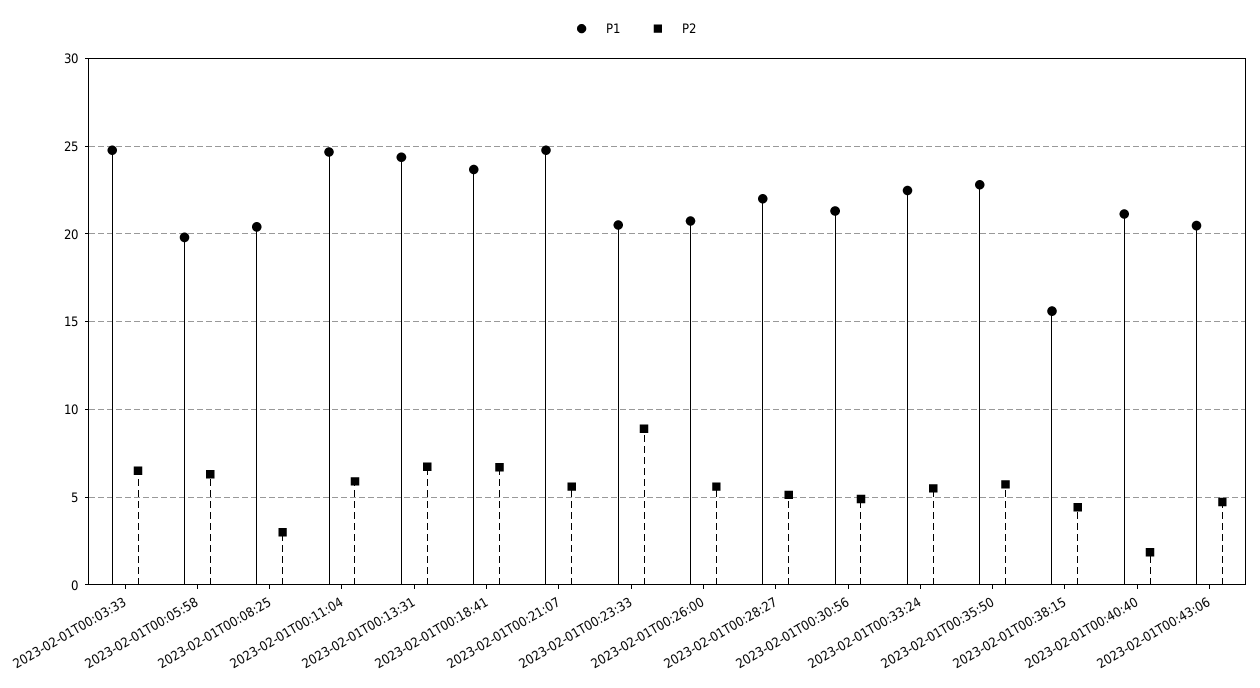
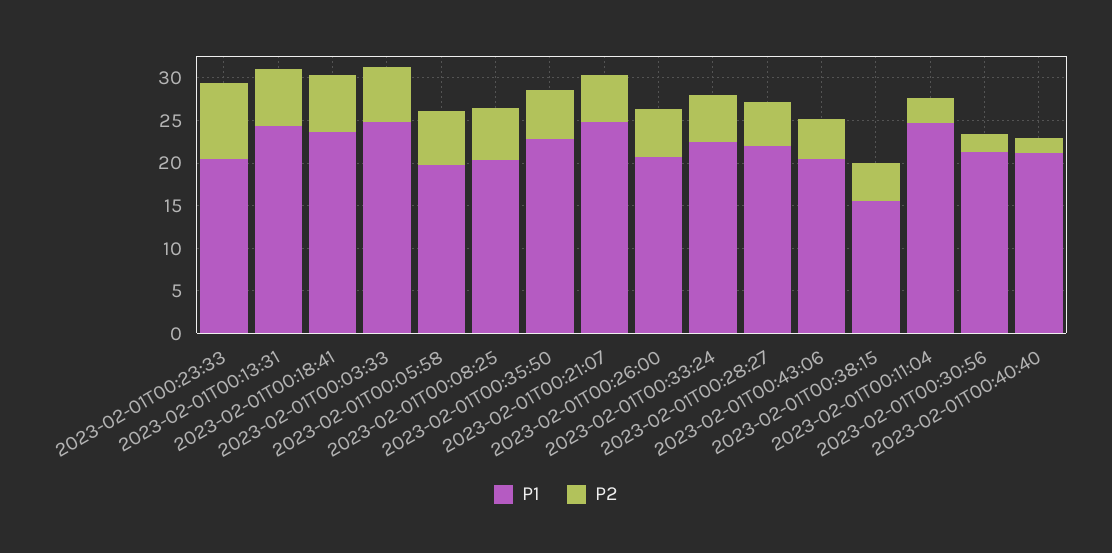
  {
    "P1": {
      "2023-02-01T00:03:33": 25,
      "2023-02-01T00:05:58": 20,
      "2023-02-01T00:08:25": 20.5,
      "2023-02-01T00:11:04": 24.5,
      "2023-02-01T00:13:31": 24.5,
      "2023-02-01T00:18:41": 23.5,
      "2023-02-01T00:21:07": 25,
      "2023-02-01T00:23:33": 20.5,
      "2023-02-01T00:26:00": 20.5,
      "2023-02-01T00:28:27": 22,
      "2023-02-01T00:30:56": 21.5,
      "2023-02-01T00:33:24": 22.5,
      "2023-02-01T00:35:50": 23,
      "2023-02-01T00:38:15": 15.5,
      "2023-02-01T00:40:40": 21,
      "2023-02-01T00:43:06": 20.5
    },
    "P2": {
      "2023-02-01T00:03:33": 6.5,
      "2023-02-01T00:05:58": 6.5,
-     "2023-02-01T00:08:25": 3,
+     "2023-02-01T00:08:25": 6,
-     "2023-02-01T00:11:04": 6,
+     "2023-02-01T00:11:04": 3,
      "2023-02-01T00:13:31": 6.5,
      "2023-02-01T00:18:41": 6.5,
      "2023-02-01T00:21:07": 5.5,
      "2023-02-01T00:23:33": 9,
      "2023-02-01T00:26:00": 5.5,
      "2023-02-01T00:28:27": 5,
-     "2023-02-01T00:30:56": 5,
+     "2023-02-01T00:30:56": 2,
      "2023-02-01T00:33:24": 5.5,
      "2023-02-01T00:35:50": 5.5,
      "2023-02-01T00:38:15": 4.5,
      "2023-02-01T00:40:40": 2,
      "2023-02-01T00:43:06": 4.5
    }
  }

